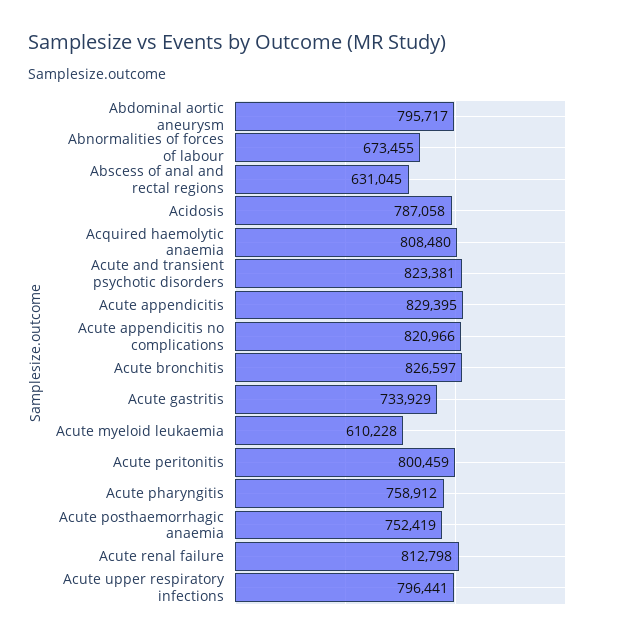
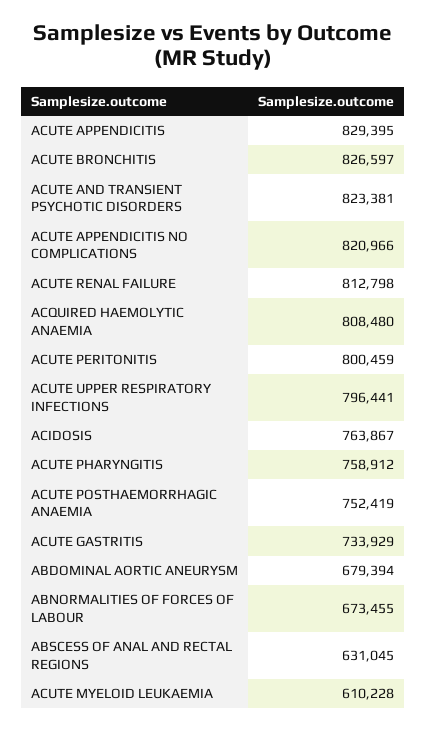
  {
-   "Abdominal aortic aneurysm": 795717,
+   "Abdominal aortic aneurysm": 679394,
    "Abnormalities of forces of labour": 673455,
    "Abscess of anal and rectal regions": 631045,
-   "Acidosis": 787058,
+   "Acidosis": 763867,
    "Acquired haemolytic anaemia": 808480,
    "Acute and transient psychotic disorders": 823381,
    "Acute appendicitis": 829395,
    "Acute appendicitis no complications": 820966,
    "Acute bronchitis": 826597,
    "Acute gastritis": 733929,
    "Acute myeloid leukaemia": 610228,
    "Acute peritonitis": 800459,
    "Acute pharyngitis": 758912,
    "Acute posthaemorrhagic anaemia": 752419,
    "Acute renal failure": 812798,
    "Acute upper respiratory infections": 796441
  }

